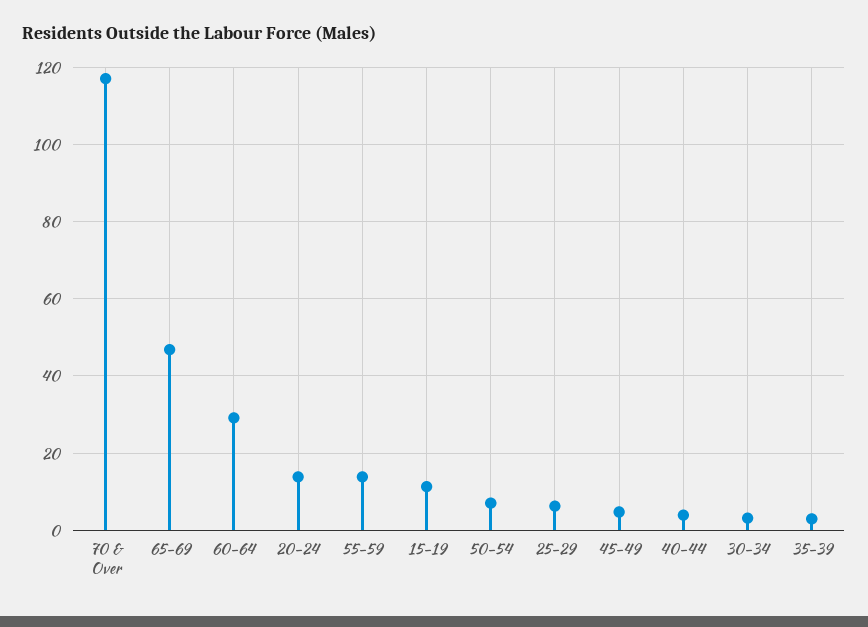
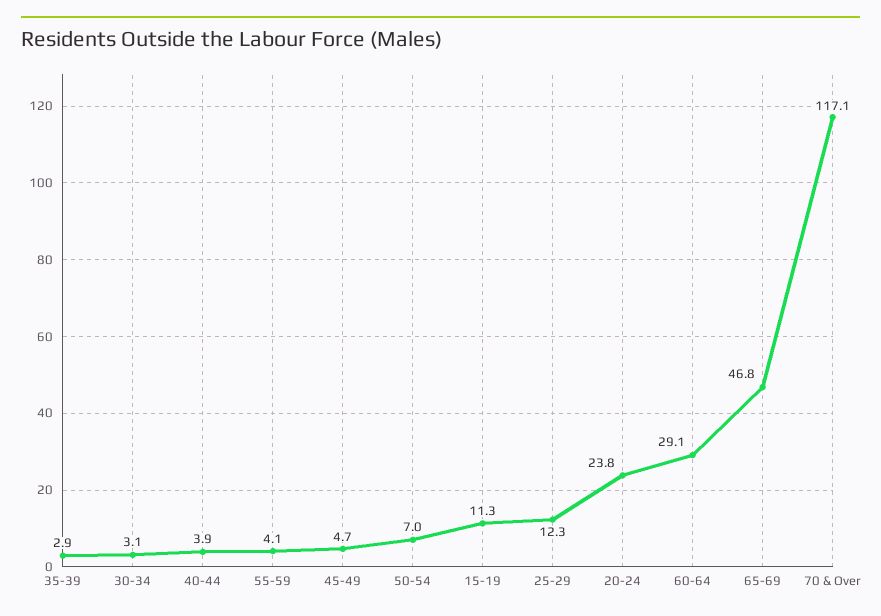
  {
    "70 & Over": 117.1,
    "65-69": 46.8,
    "60-64": 29.1,
-   "20-24": 14,
+   "20-24": 23.8,
-   "55-59": 14,
+   "55-59": 4.1,
    "15-19": 11.3,
    "50-54": 7,
-   "25-29": 6,
+   "25-29": 12.3,
    "45-49": 4.7,
    "40-44": 3.9,
    "30-34": 3.1,
    "35-39": 2.9
  }

